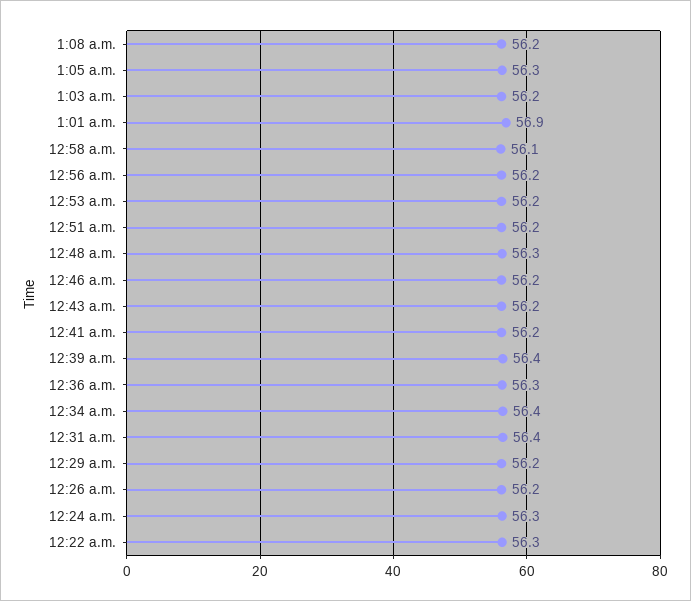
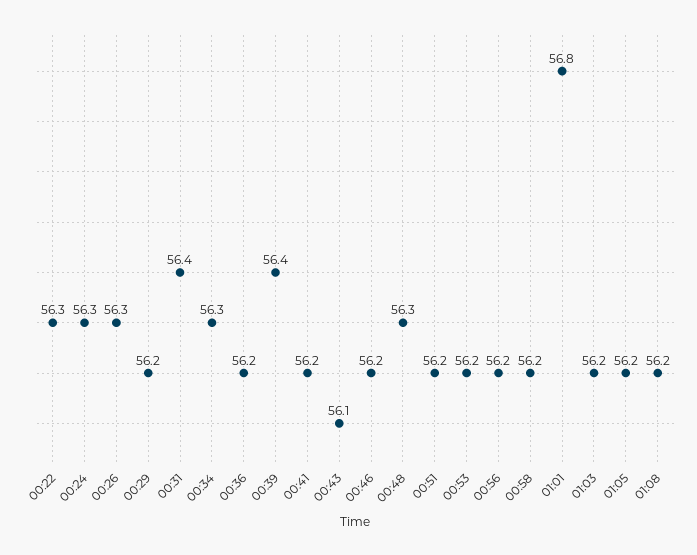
  {
    "1:08 a.m.": 56.2,
-   "1:05 a.m.": 56.3,
+   "1:05 a.m.": 56.2,
    "1:03 a.m.": 56.2,
-   "1:01 a.m.": 56.9,
+   "1:01 a.m.": 56.8,
-   "12:58 a.m.": 56.1,
+   "12:58 a.m.": 56.2,
    "12:56 a.m.": 56.2,
    "12:53 a.m.": 56.2,
    "12:51 a.m.": 56.2,
    "12:48 a.m.": 56.3,
    "12:46 a.m.": 56.2,
-   "12:43 a.m.": 56.2,
+   "12:43 a.m.": 56.1,
    "12:41 a.m.": 56.2,
    "12:39 a.m.": 56.4,
-   "12:36 a.m.": 56.3,
+   "12:36 a.m.": 56.2,
-   "12:34 a.m.": 56.4,
+   "12:34 a.m.": 56.3,
    "12:31 a.m.": 56.4,
    "12:29 a.m.": 56.2,
-   "12:26 a.m.": 56.2,
+   "12:26 a.m.": 56.3,
    "12:24 a.m.": 56.3,
    "12:22 a.m.": 56.3
  }

